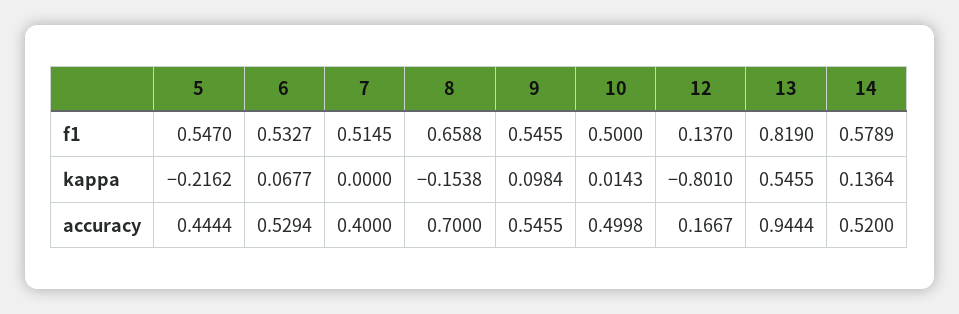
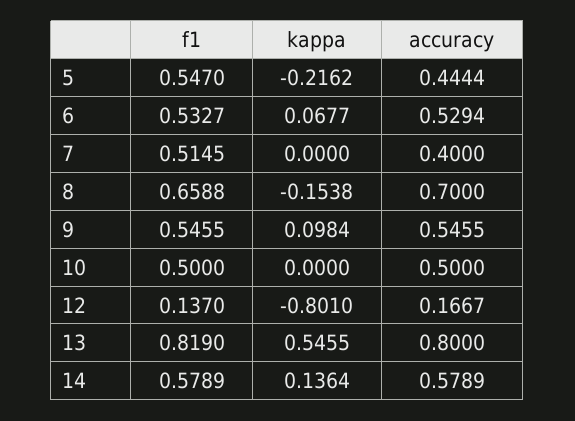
  {
    "5": {
      "f1": 0.547,
      "kappa": -0.2162,
      "accuracy": 0.4444
    },
    "6": {
      "f1": 0.5327,
      "kappa": 0.0677,
      "accuracy": 0.5294
    },
    "7": {
      "f1": 0.5145,
      "kappa": 0,
      "accuracy": 0.4
    },
    "8": {
      "f1": 0.6588,
      "kappa": -0.1538,
      "accuracy": 0.7
    },
    "9": {
      "f1": 0.5455,
      "kappa": 0.0984,
      "accuracy": 0.5455
    },
    "10": {
      "f1": 0.5,
-     "kappa": 0.0143,
+     "kappa": 0,
-     "accuracy": 0.4998
+     "accuracy": 0.5
    },
    "12": {
      "f1": 0.137,
      "kappa": -0.801,
      "accuracy": 0.1667
    },
    "13": {
      "f1": 0.819,
      "kappa": 0.5455,
-     "accuracy": 0.9444
+     "accuracy": 0.8
    },
    "14": {
      "f1": 0.5789,
      "kappa": 0.1364,
-     "accuracy": 0.52
+     "accuracy": 0.5789
    }
  }

